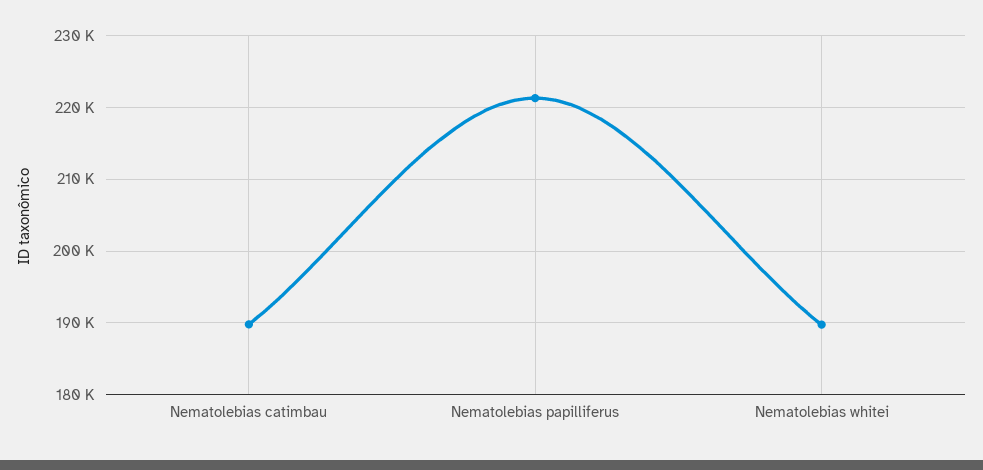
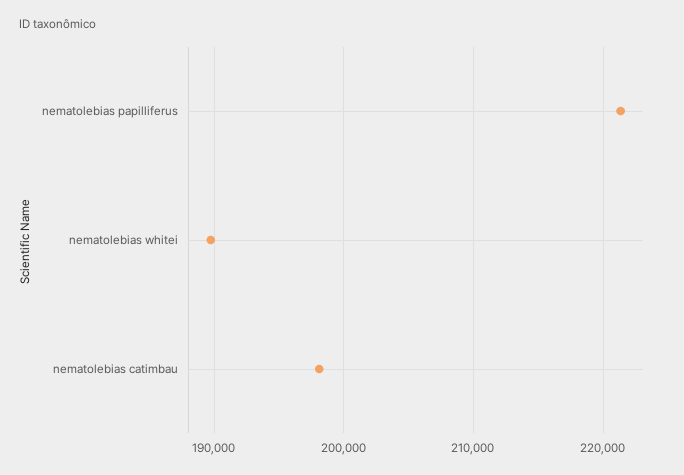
  {
-   "Nematolebias catimbau": 190000,
+   "Nematolebias catimbau": 198000,
    "Nematolebias papilliferus": 221000,
    "Nematolebias whitei": 190000
  }

